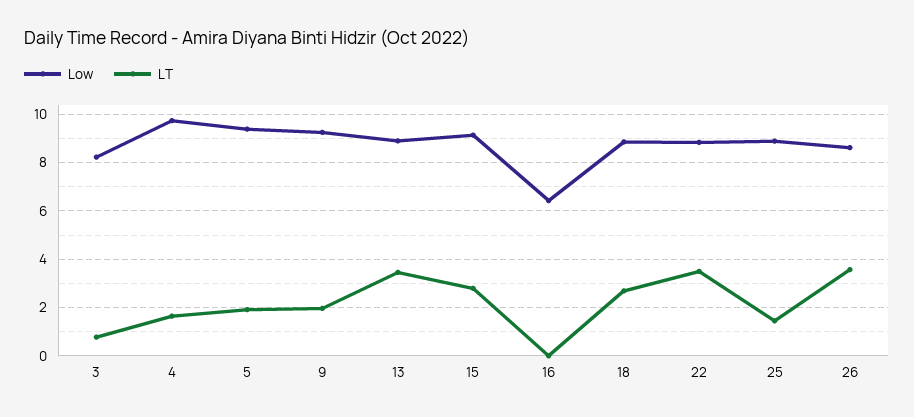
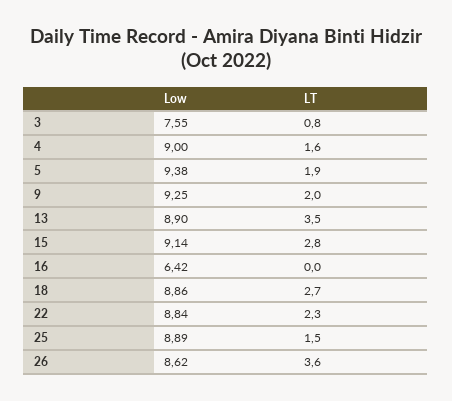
  {
    "Low": {
-     "3": 8.25,
+     "3": 7.55,
-     "4": 9.75,
+     "4": 9,
      "5": 9.38,
      "9": 9.25,
      "13": 8.9,
      "15": 9.14,
      "16": 6.42,
      "18": 8.86,
      "22": 8.84,
      "25": 8.89,
      "26": 8.62
    },
    "LT": {
      "3": 0.8,
      "4": 1.6,
      "5": 1.9,
      "9": 2,
      "13": 3.5,
      "15": 2.8,
      "16": 0,
      "18": 2.7,
-     "22": 3.5,
+     "22": 2.3,
      "25": 1.5,
      "26": 3.6
    }
  }

